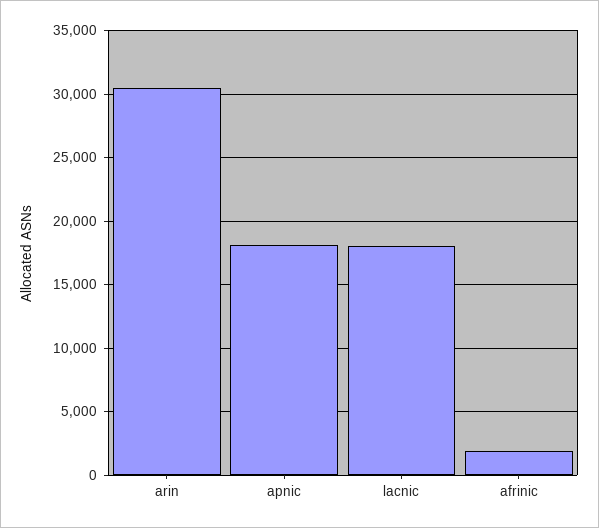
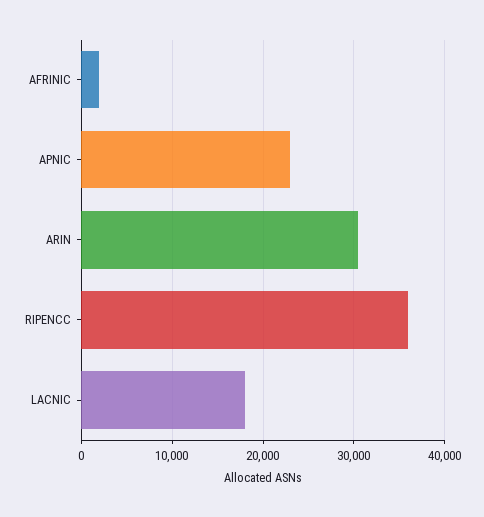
  {
    "arin": 30500,
-   "apnic": 18000,
+   "apnic": 23000,
    "lacnic": 18000,
-   "afrinic": 2000
+   "afrinic": 2000,
+   "RIPENCC": 36000
  }

